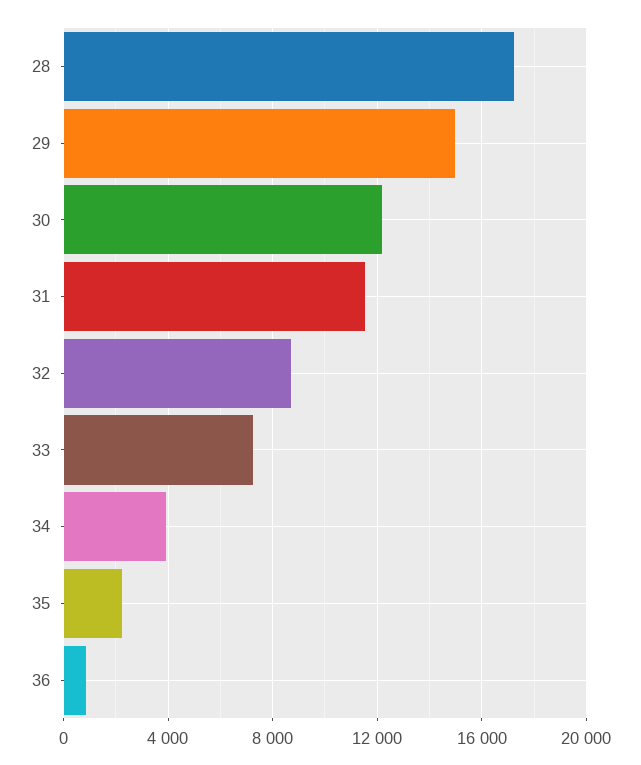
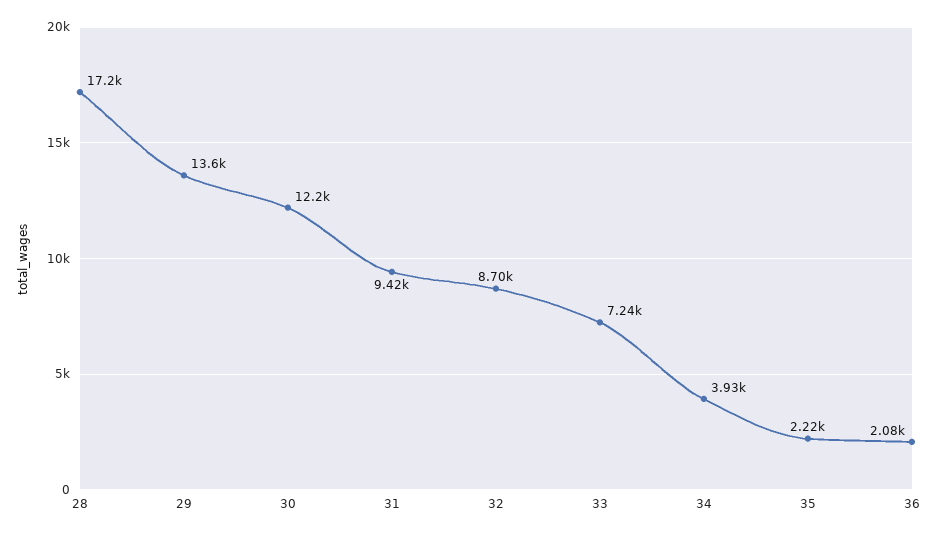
  {
    "28": 17200,
-   "29": 15000,
+   "29": 13600,
    "30": 12200,
-   "31": 11500,
+   "31": 9420,
    "32": 8700,
    "33": 7240,
    "34": 3930,
    "35": 2220,
-   "36": 1000
+   "36": 2080
  }

